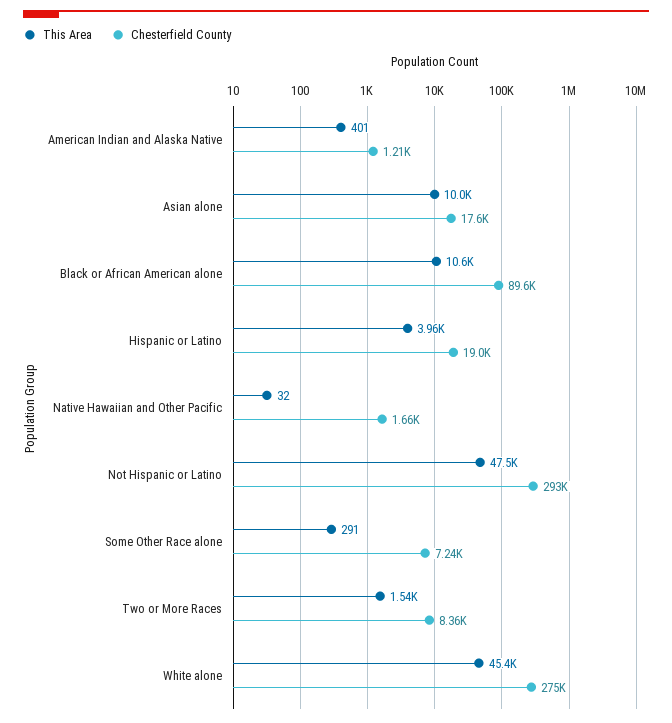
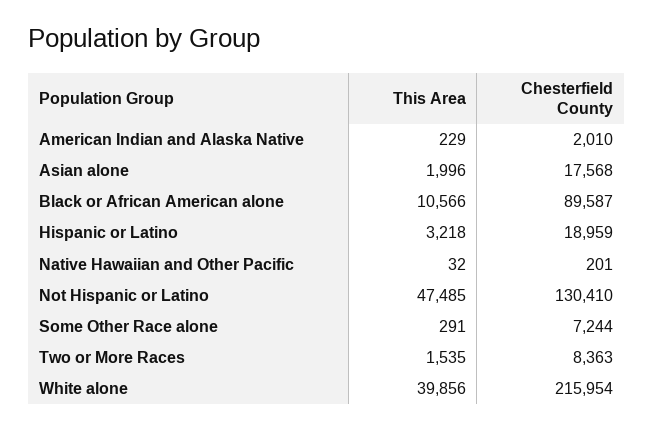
  {
    "This Area": {
-     "American Indian and Alaska Native": 401,
+     "American Indian and Alaska Native": 229,
-     "Asian alone": 10000,
+     "Asian alone": 1996,
      "Black or African American alone": 10566,
-     "Hispanic or Latino": 3960,
+     "Hispanic or Latino": 3218,
      "Native Hawaiian and Other Pacific": 32,
      "Not Hispanic or Latino": 47485,
      "Some Other Race alone": 291,
      "Two or More Races": 1535,
-     "White alone": 45400
+     "White alone": 39856
    },
    "Chesterfield County": {
-     "American Indian and Alaska Native": 1210,
+     "American Indian and Alaska Native": 2010,
      "Asian alone": 17568,
      "Black or African American alone": 89587,
      "Hispanic or Latino": 18959,
-     "Native Hawaiian and Other Pacific": 1660,
+     "Native Hawaiian and Other Pacific": 201,
-     "Not Hispanic or Latino": 293000,
+     "Not Hispanic or Latino": 130410,
      "Some Other Race alone": 7244,
      "Two or More Races": 8363,
-     "White alone": 275000
+     "White alone": 215954
    }
  }

